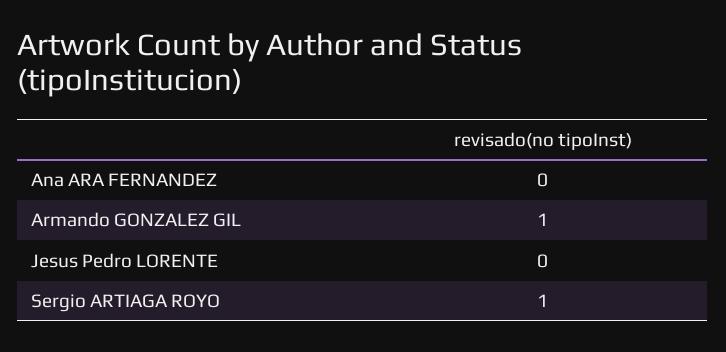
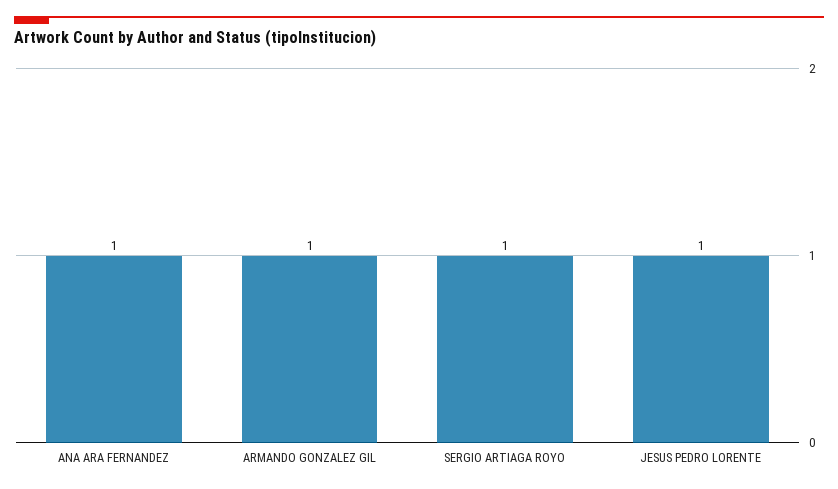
  {
-   "Ana ARA FERNANDEZ": 0,
+   "Ana ARA FERNANDEZ": 1,
    "Armando GONZALEZ GIL": 1,
-   "Jesus Pedro LORENTE": 0,
+   "Jesus Pedro LORENTE": 1,
    "Sergio ARTIAGA ROYO": 1
  }

